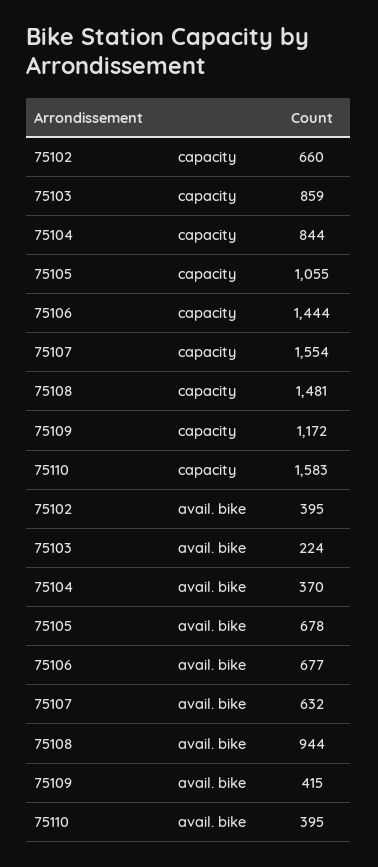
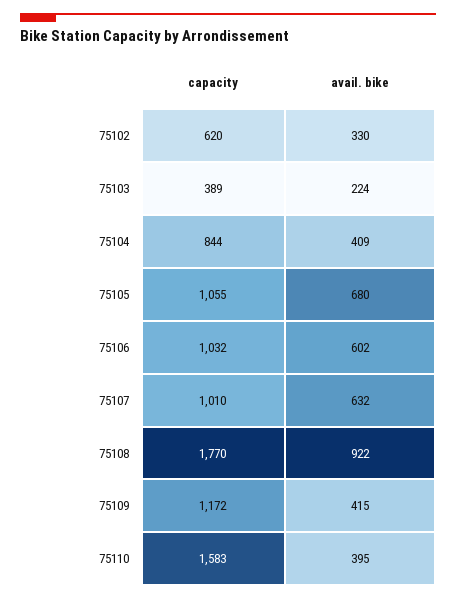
  {
    "75102": {
-     "capacity": 660,
+     "capacity": 620,
-     "avail. bike": 395
+     "avail. bike": 330
    },
    "75103": {
-     "capacity": 859,
+     "capacity": 389,
      "avail. bike": 224
    },
    "75104": {
      "capacity": 844,
-     "avail. bike": 370
+     "avail. bike": 409
    },
    "75105": {
      "capacity": 1055,
-     "avail. bike": 678
+     "avail. bike": 680
    },
    "75106": {
-     "capacity": 1444,
+     "capacity": 1032,
-     "avail. bike": 677
+     "avail. bike": 602
    },
    "75107": {
-     "capacity": 1554,
+     "capacity": 1010,
      "avail. bike": 632
    },
    "75108": {
-     "capacity": 1481,
+     "capacity": 1770,
-     "avail. bike": 944
+     "avail. bike": 922
    },
    "75109": {
      "capacity": 1172,
      "avail. bike": 415
    },
    "75110": {
      "capacity": 1583,
      "avail. bike": 395
    }
  }

